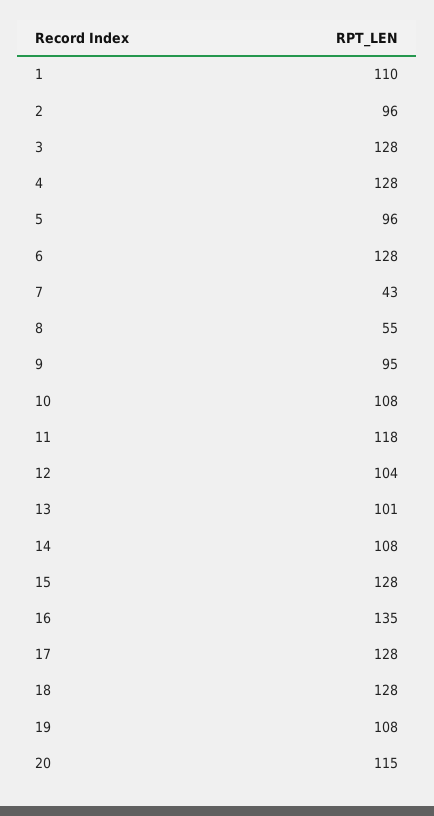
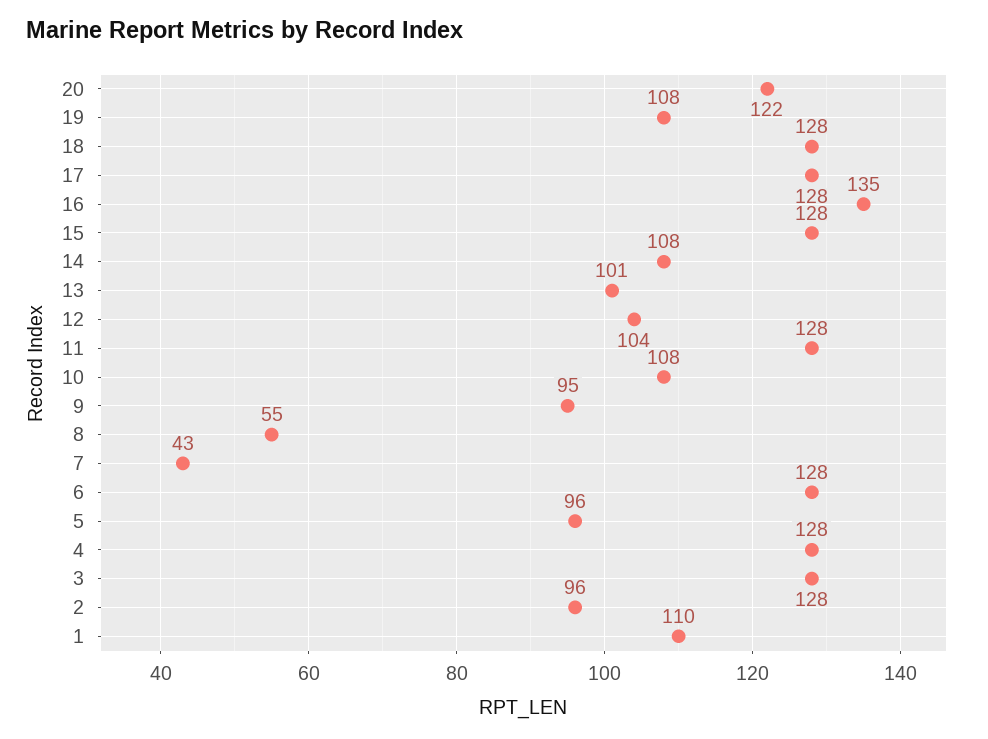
  {
    "1": 110,
    "2": 96,
    "3": 128,
    "4": 128,
    "5": 96,
    "6": 128,
    "7": 43,
    "8": 55,
    "9": 95,
    "10": 108,
-   "11": 118,
+   "11": 128,
    "12": 104,
    "13": 101,
    "14": 108,
    "15": 128,
    "16": 135,
    "17": 128,
    "18": 128,
    "19": 108,
-   "20": 115
+   "20": 122
  }

